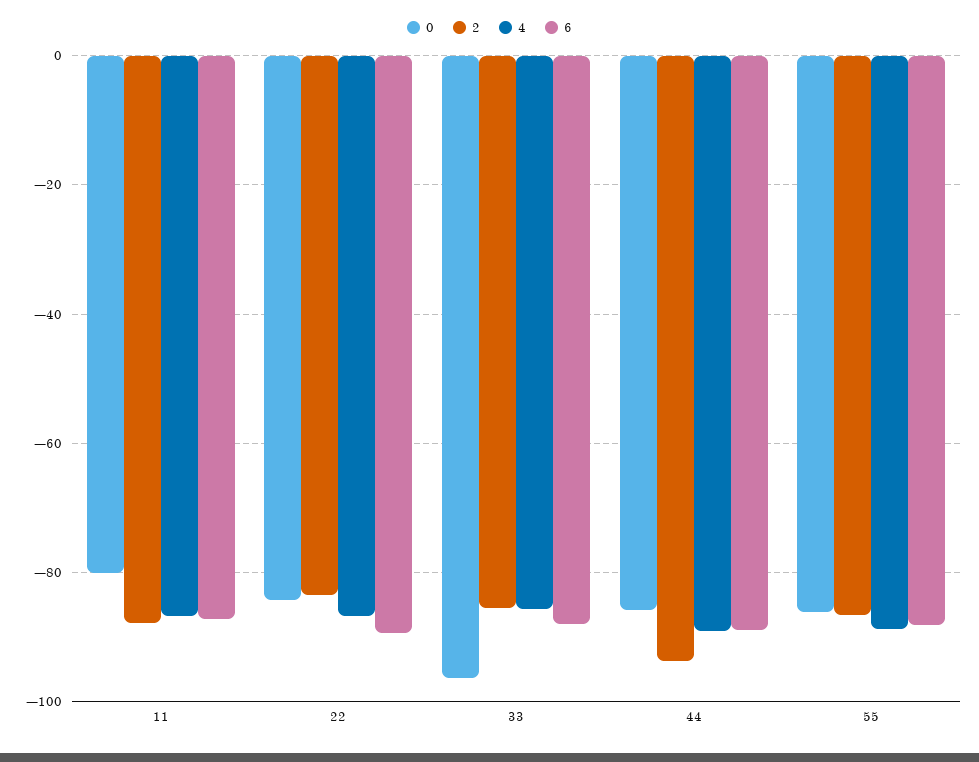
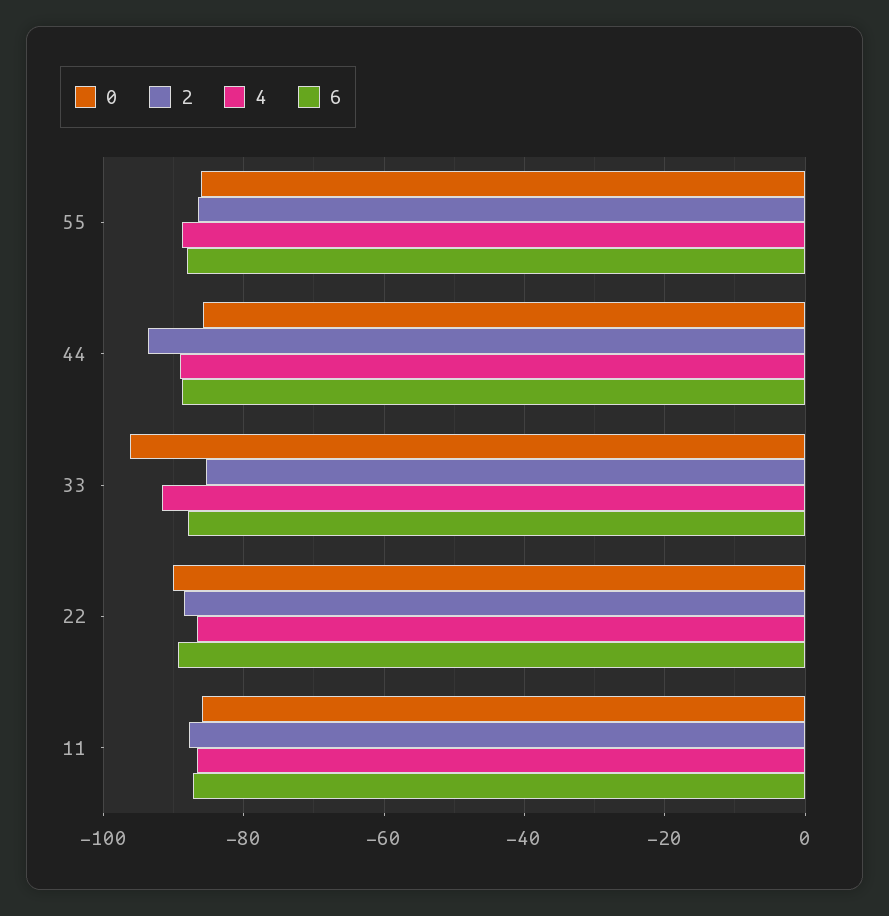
  {
    "0": {
-     "11": -80,
+     "11": -86,
-     "22": -84,
+     "22": -90,
      "33": -96,
      "44": -86,
      "55": -86
    },
    "2": {
      "11": -88,
-     "22": -84,
+     "22": -88,
      "33": -86,
      "44": -94,
      "55": -86
    },
    "4": {
      "11": -86,
      "22": -86,
-     "33": -86,
+     "33": -92,
      "44": -90,
      "55": -88
    },
    "6": {
      "11": -88,
      "22": -90,
      "33": -88,
      "44": -88,
      "55": -88
    }
  }

